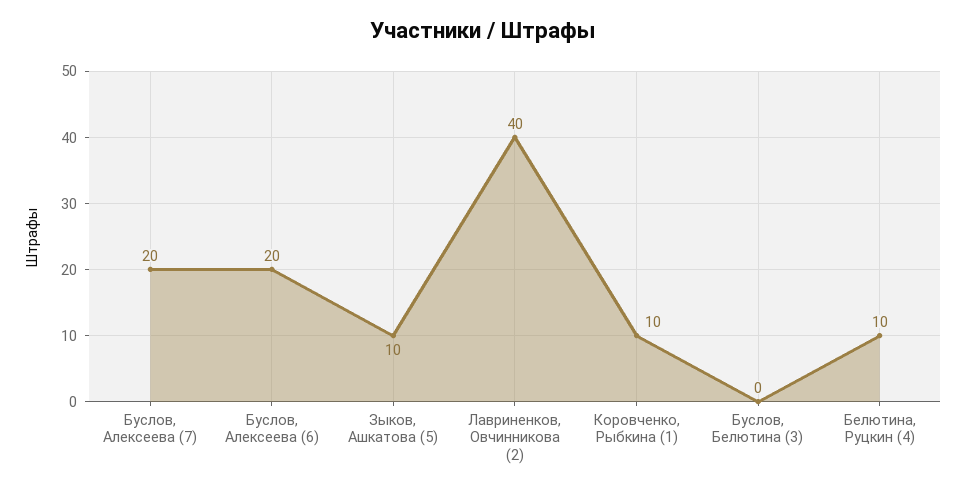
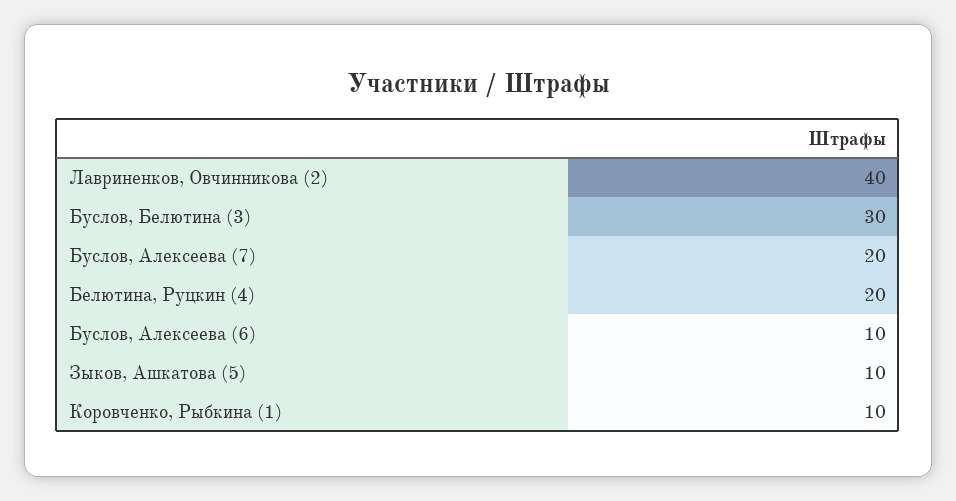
  {
    "Буслов, Алексеева (7)": 20,
-   "Буслов, Алексеева (6)": 20,
+   "Буслов, Алексеева (6)": 10,
    "Зыков, Ашкатова (5)": 10,
    "Лавриненков, Овчинникова (2)": 40,
    "Коровченко, Рыбкина (1)": 10,
-   "Буслов, Белютина (3)": 0,
+   "Буслов, Белютина (3)": 30,
-   "Белютина, Руцкин (4)": 10
+   "Белютина, Руцкин (4)": 20
  }

